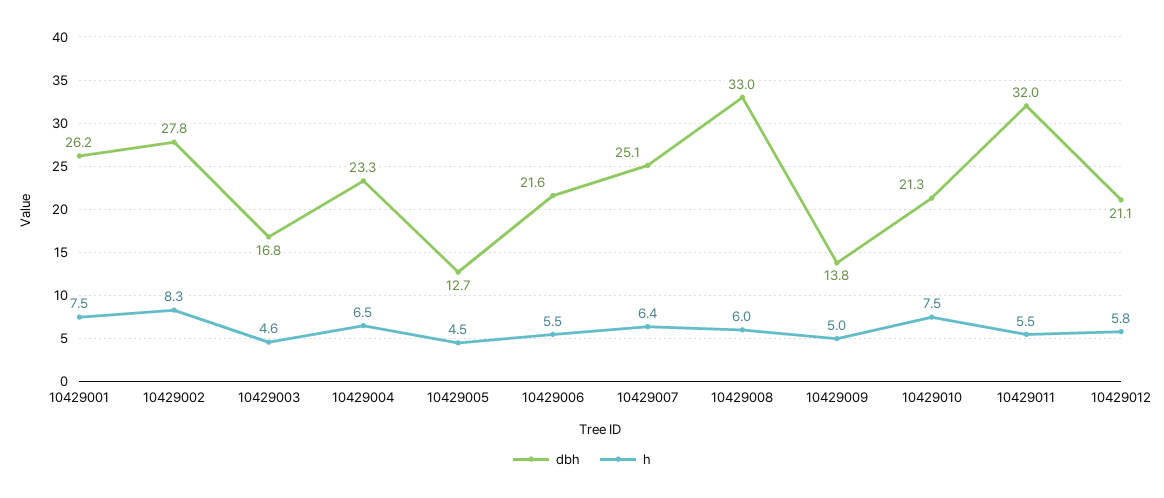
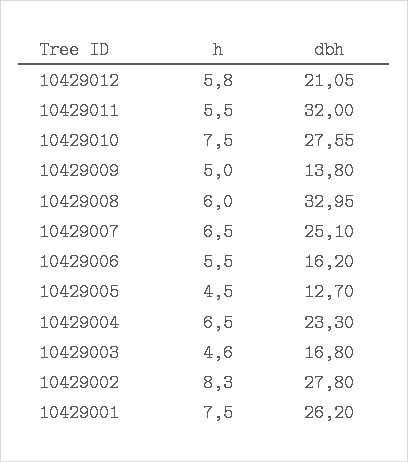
  {
    "dbh": {
      "10429001": 26.2,
      "10429002": 27.8,
      "10429003": 16.8,
      "10429004": 23.3,
      "10429005": 12.7,
-     "10429006": 21.6,
+     "10429006": 16.2,
      "10429007": 25.1,
      "10429008": 32.95,
      "10429009": 13.8,
-     "10429010": 21.3,
+     "10429010": 27.55,
      "10429011": 32,
      "10429012": 21.05
    },
    "h": {
      "10429001": 7.5,
      "10429002": 8.3,
      "10429003": 4.6,
      "10429004": 6.5,
      "10429005": 4.5,
      "10429006": 5.5,
-     "10429007": 6.4,
+     "10429007": 6.5,
      "10429008": 6,
      "10429009": 5,
      "10429010": 7.5,
      "10429011": 5.5,
      "10429012": 5.8
    }
  }

